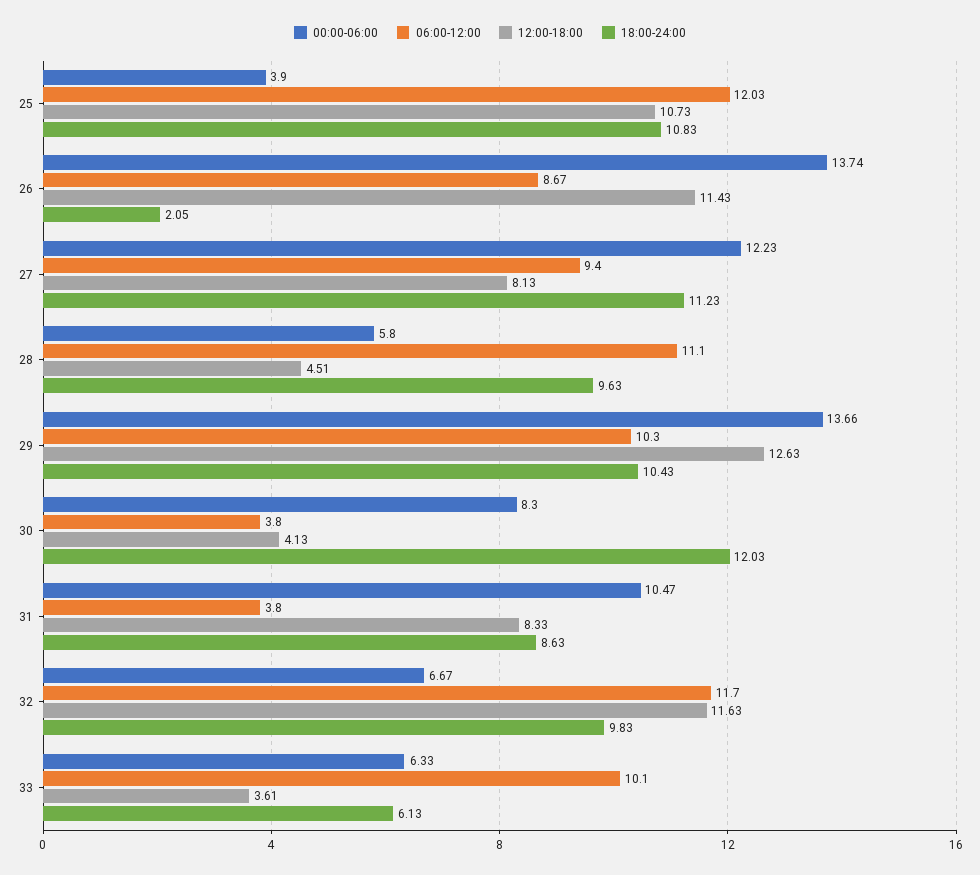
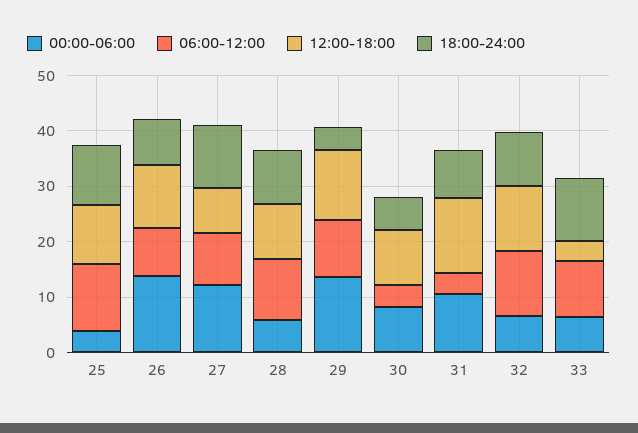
  {
    "00:00-06:00": {
      "25": 3.9,
      "26": 13.74,
      "27": 12.23,
      "28": 5.8,
      "29": 13.66,
      "30": 8.3,
      "31": 10.47,
      "32": 6.67,
      "33": 6.33
    },
    "06:00-12:00": {
      "25": 12.03,
      "26": 8.67,
      "27": 9.4,
      "28": 11.1,
      "29": 10.3,
      "30": 3.8,
      "31": 3.8,
      "32": 11.7,
      "33": 10.1
    },
    "12:00-18:00": {
      "25": 10.73,
      "26": 11.43,
      "27": 8.13,
-     "28": 4.51,
+     "28": 10,
      "29": 12.63,
-     "30": 4.13,
+     "30": 10,
-     "31": 8.33,
+     "31": 14,
      "32": 11.63,
      "33": 3.61
    },
    "18:00-24:00": {
      "25": 10.83,
-     "26": 2.05,
+     "26": 8,
      "27": 11.23,
      "28": 9.63,
-     "29": 10.43,
+     "29": 4,
-     "30": 12.03,
+     "30": 6,
      "31": 8.63,
      "32": 9.83,
-     "33": 6.13
+     "33": 12
    }
  }

